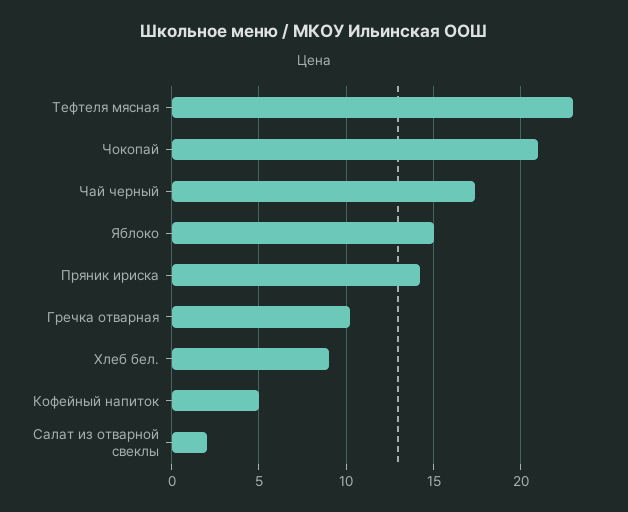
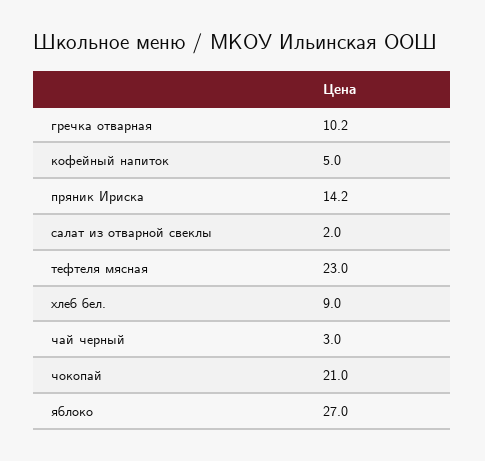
  {
    "Тефтеля мясная": 23,
    "Чокопай": 21,
-   "Чай черный": 17.5,
+   "Чай черный": 3,
-   "Яблоко": 15,
+   "Яблоко": 27,
    "Пряник ириска": 14.2,
    "Гречка отварная": 10.2,
    "Хлеб бел.": 9,
    "Кофейный напиток": 5,
    "Салат из отварной свеклы": 2
  }

